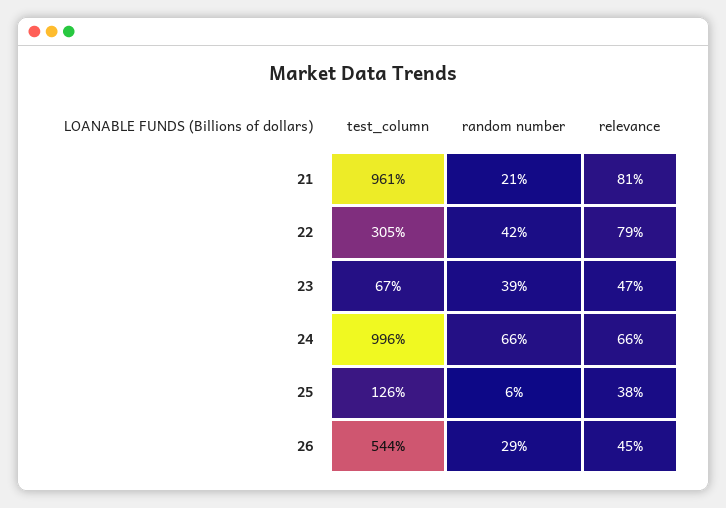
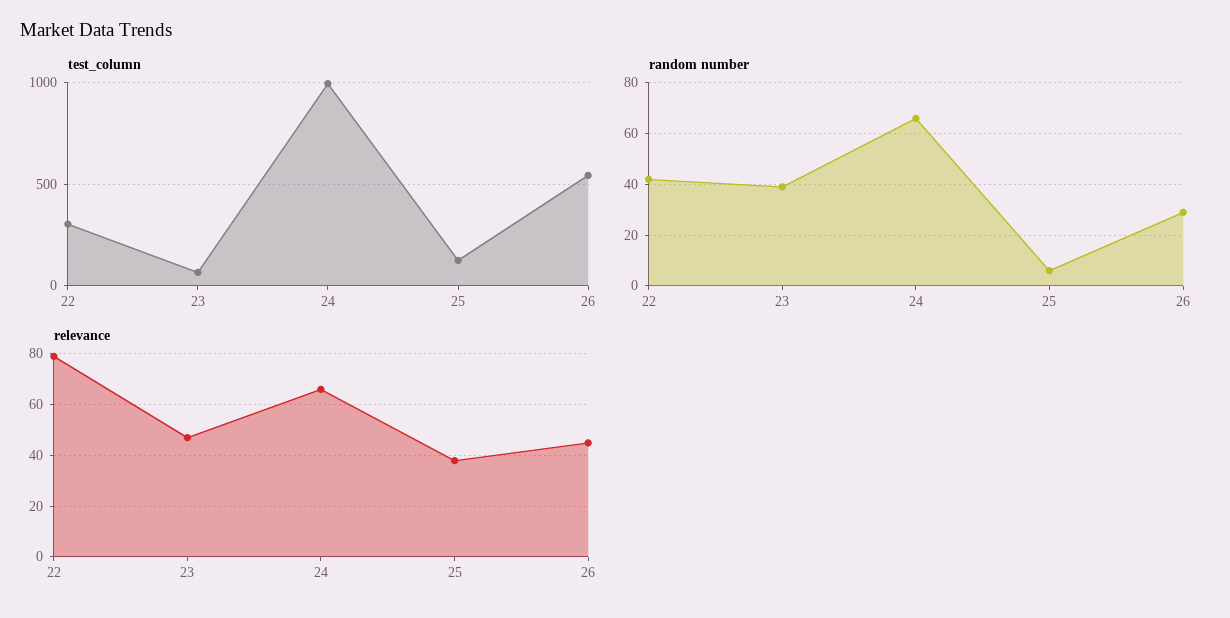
  {
    "test_column": {
-     "21": 961,
      "22": 305,
      "23": 67,
      "24": 996,
      "25": 126,
      "26": 544
    },
    "random number": {
-     "21": 21,
      "22": 42,
      "23": 39,
      "24": 66,
      "25": 6,
      "26": 29
    },
    "relevance": {
-     "21": 81,
      "22": 79,
      "23": 47,
      "24": 66,
      "25": 38,
      "26": 45
    }
  }

